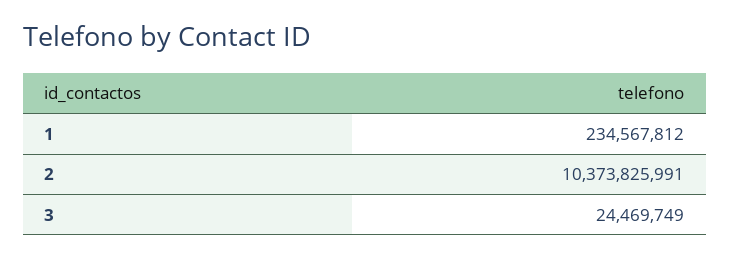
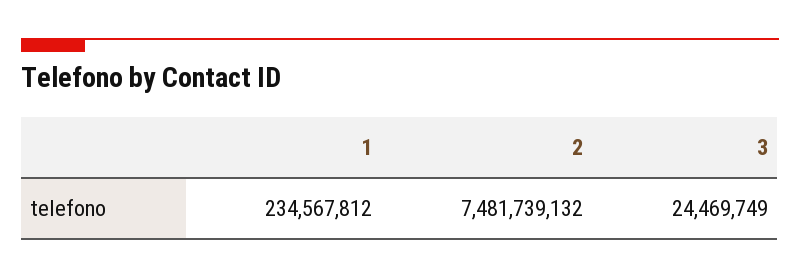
  {
    "1": 234567812,
-   "2": 10373825991,
+   "2": 7481739132,
    "3": 24469749
  }

